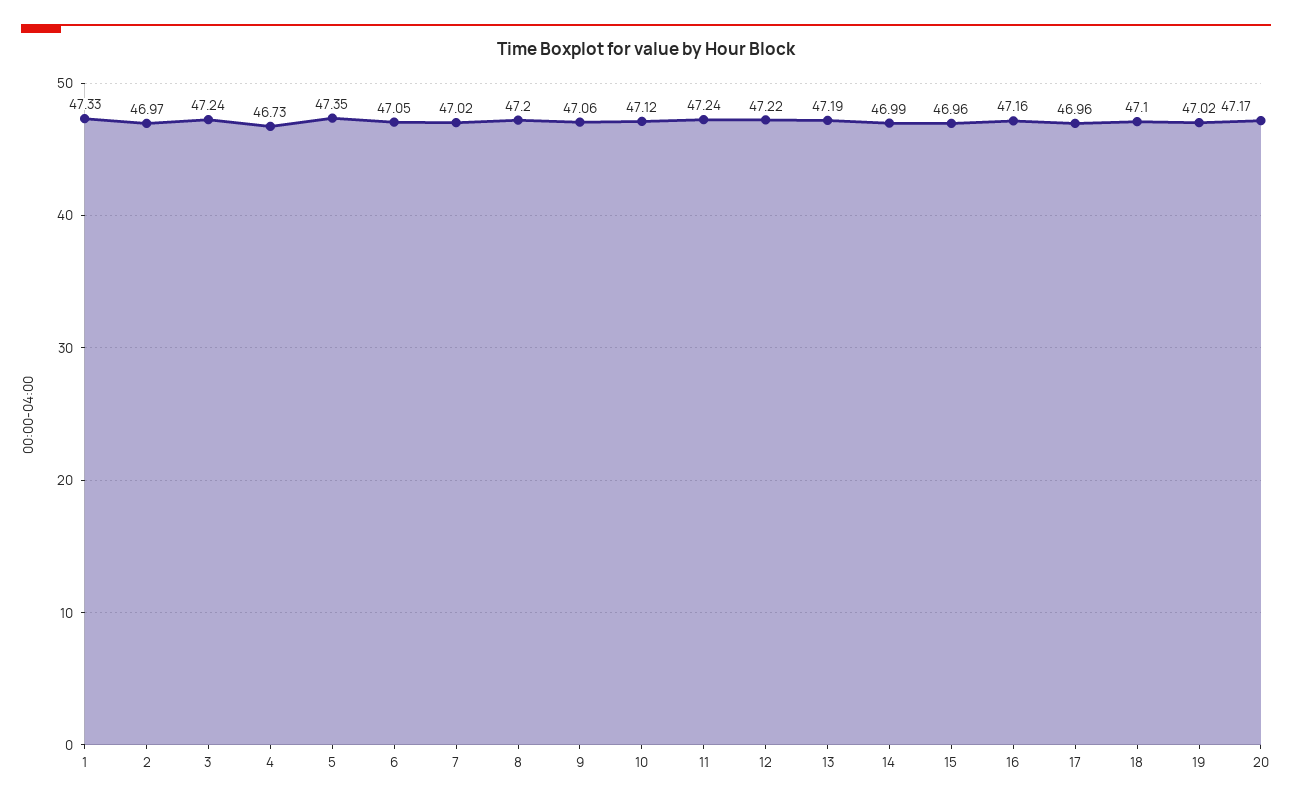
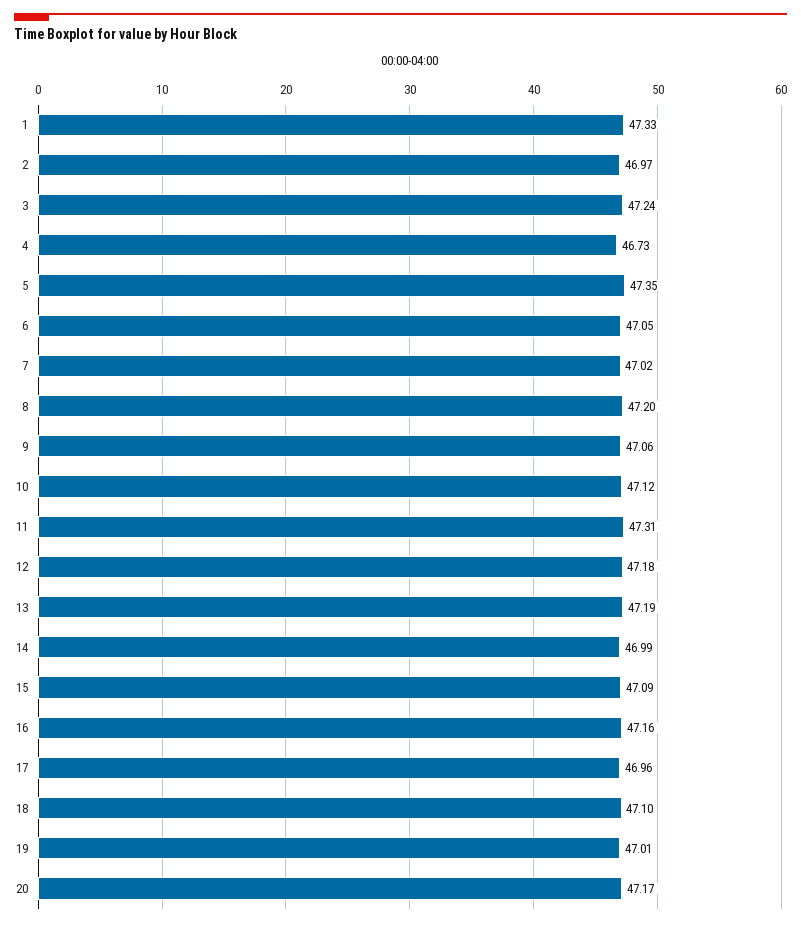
  {
    "1": 47.33,
    "2": 46.97,
    "3": 47.24,
    "4": 46.73,
    "5": 47.35,
    "6": 47.05,
    "7": 47.02,
    "8": 47.2,
    "9": 47.06,
    "10": 47.12,
-   "11": 47.24,
+   "11": 47.31,
-   "12": 47.22,
+   "12": 47.18,
    "13": 47.19,
    "14": 46.99,
-   "15": 46.96,
+   "15": 47.09,
    "16": 47.16,
    "17": 46.96,
    "18": 47.1,
-   "19": 47.02,
+   "19": 47.01,
    "20": 47.17
  }

